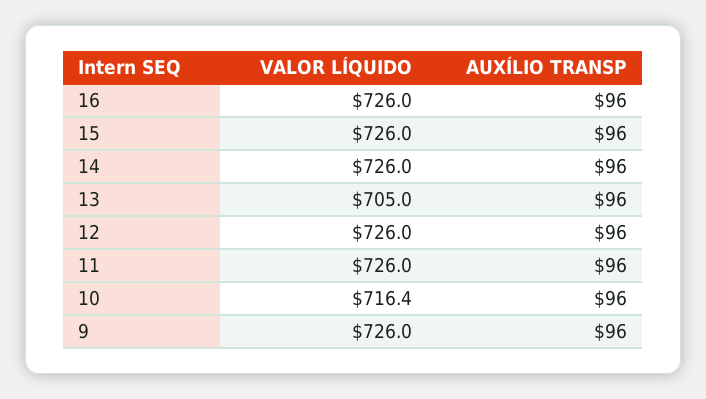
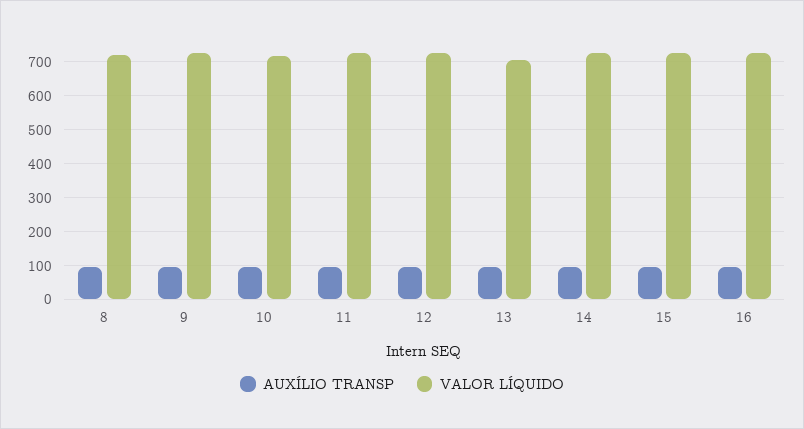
  {
    "VALOR LÍQUIDO": {
      "16": 726,
      "15": 726,
      "14": 726,
      "13": 705,
      "12": 726,
      "11": 726,
      "10": 716.4,
-     "9": 726
+     "9": 726,
+     "8": 720
    },
    "AUXÍLIO TRANSP": {
      "16": 96,
      "15": 96,
      "14": 96,
      "13": 96,
      "12": 96,
      "11": 96,
      "10": 96,
-     "9": 96
+     "9": 96,
+     "8": 100
    }
  }

